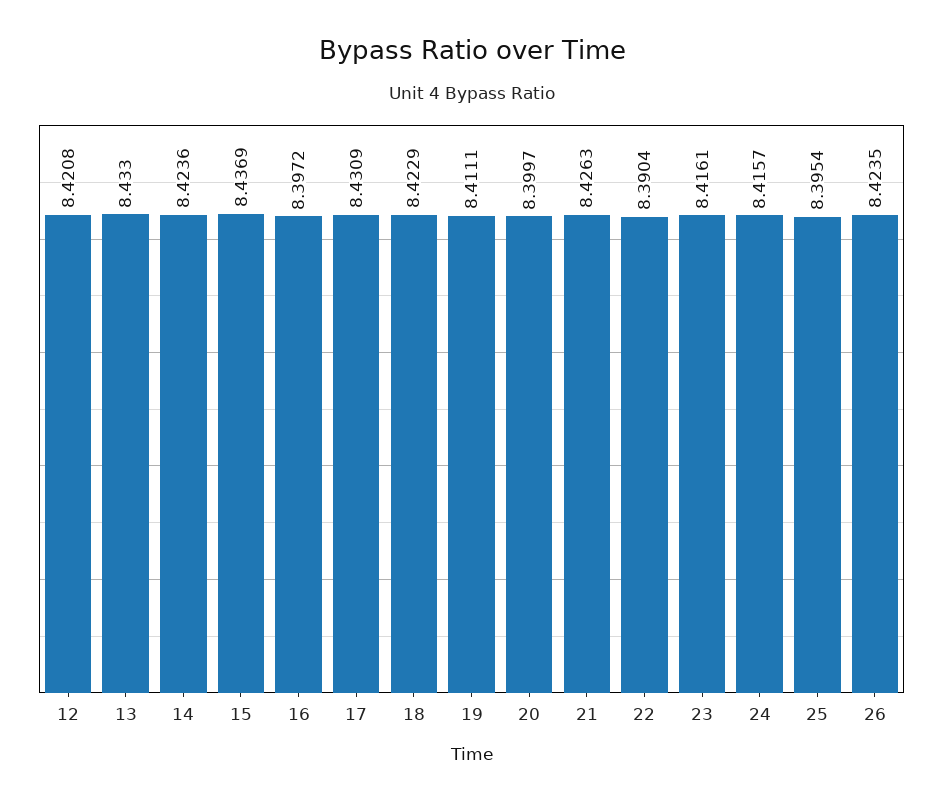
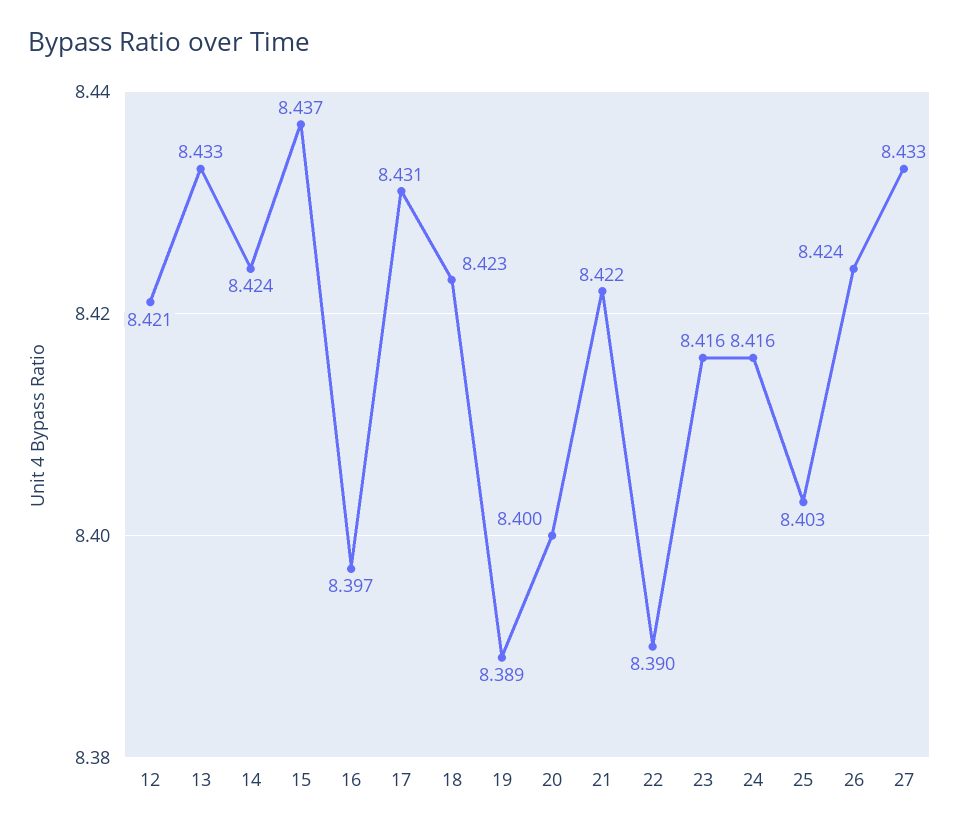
  {
    "12": 8.4208,
    "13": 8.433,
    "14": 8.4236,
    "15": 8.4369,
    "16": 8.3972,
    "17": 8.4309,
    "18": 8.4229,
-   "19": 8.4111,
+   "19": 8.389,
    "20": 8.3997,
-   "21": 8.4263,
+   "21": 8.422,
    "22": 8.3904,
    "23": 8.4161,
    "24": 8.4157,
-   "25": 8.3954,
+   "25": 8.403,
-   "26": 8.4235
+   "26": 8.4235,
+   "27": 8.433
  }

